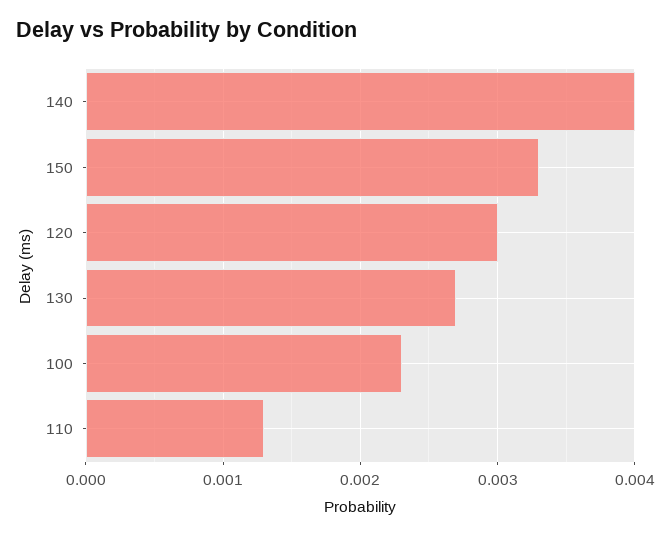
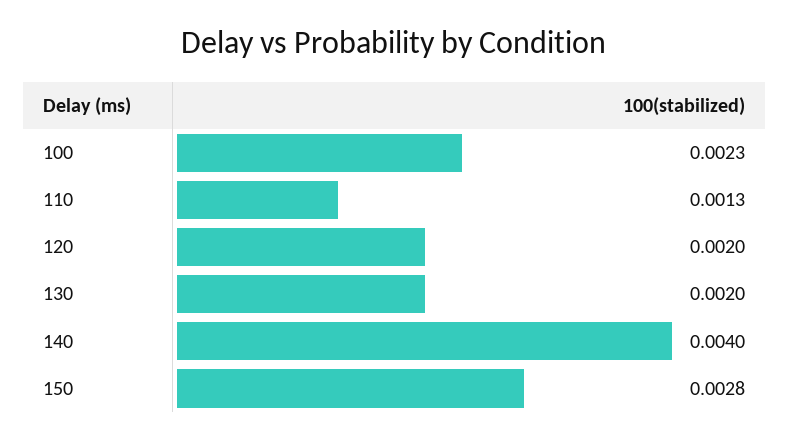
  {
    "140": 0.004,
-   "150": 0.0033,
+   "150": 0.0028,
-   "120": 0.003,
+   "120": 0.002,
-   "130": 0.0027,
+   "130": 0.002,
    "100": 0.0023,
    "110": 0.0013
  }

